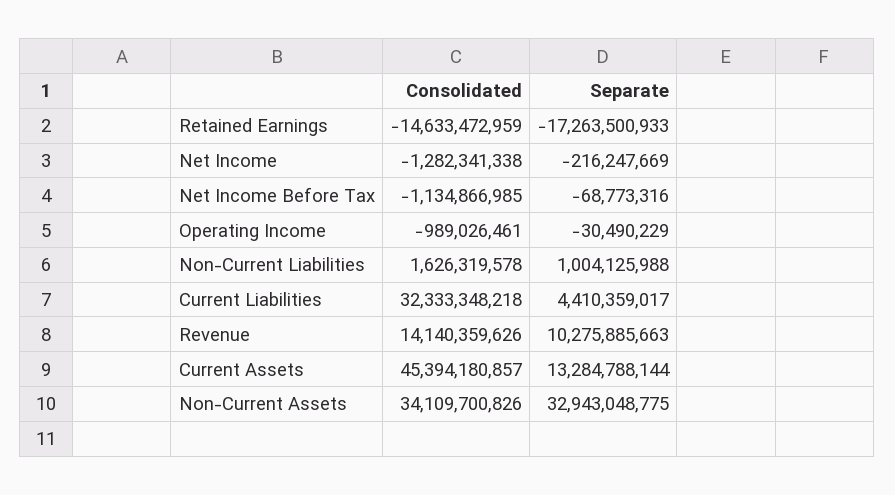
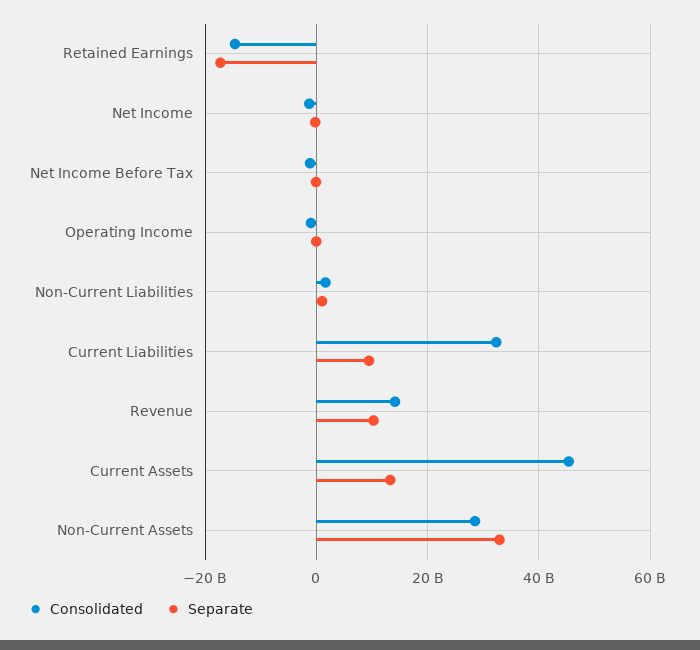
  {
    "Consolidated": {
      "Retained Earnings": -14633472959,
      "Net Income": -1282341338,
      "Net Income Before Tax": -1134866985,
      "Operating Income": -989026461,
      "Non-Current Liabilities": 1626319578,
      "Current Liabilities": 32333348218,
      "Revenue": 14140359626,
      "Current Assets": 45394180857,
-     "Non-Current Assets": 34109700826
+     "Non-Current Assets": 28000000000
    },
    "Separate": {
      "Retained Earnings": -17263500933,
      "Net Income": -216247669,
      "Net Income Before Tax": -68773316,
      "Operating Income": -30490229,
      "Non-Current Liabilities": 1004125988,
-     "Current Liabilities": 4410359017,
+     "Current Liabilities": 10000000000,
      "Revenue": 10275885663,
      "Current Assets": 13284788144,
      "Non-Current Assets": 32943048775
    }
  }

